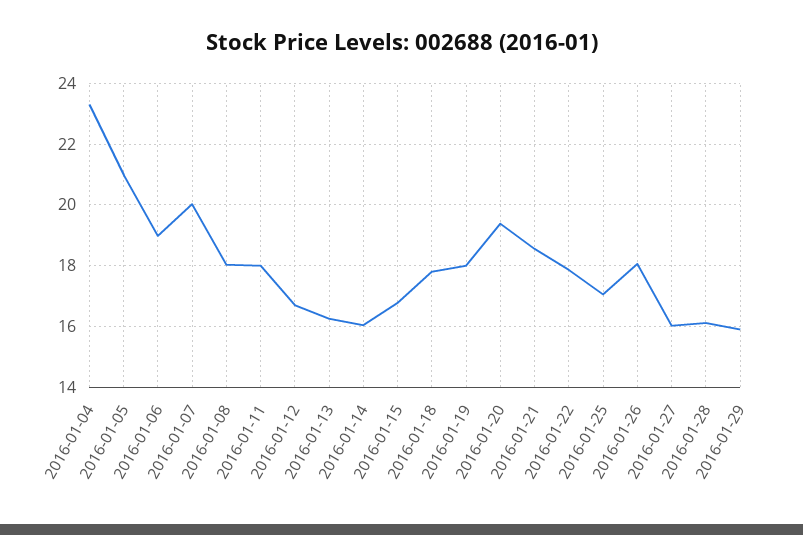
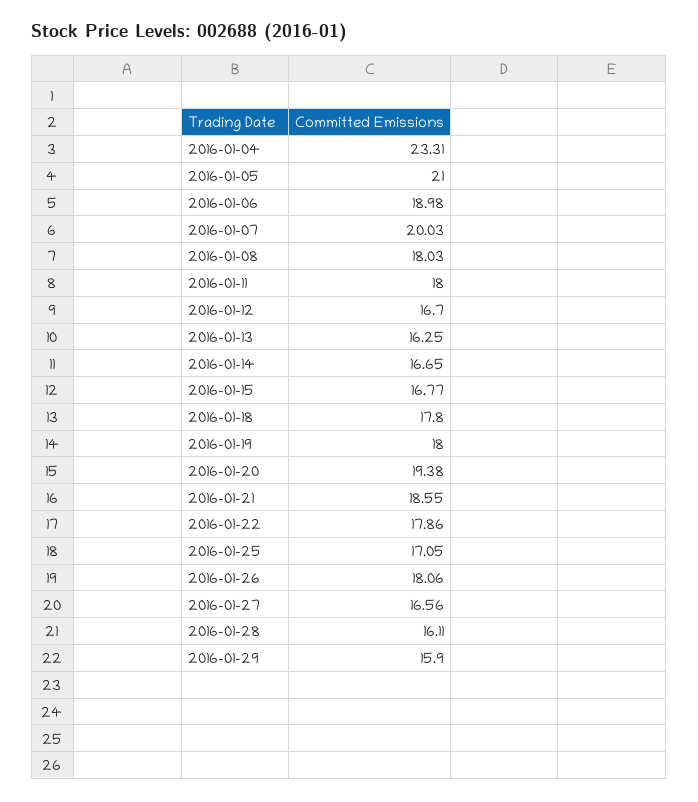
  {
    "2016-01-04": 23.31,
    "2016-01-05": 21,
    "2016-01-06": 18.98,
    "2016-01-07": 20.03,
    "2016-01-08": 18.03,
    "2016-01-11": 18,
    "2016-01-12": 16.7,
    "2016-01-13": 16.25,
-   "2016-01-14": 16,
+   "2016-01-14": 16.65,
    "2016-01-15": 16.77,
    "2016-01-18": 17.8,
    "2016-01-19": 18,
    "2016-01-20": 19.38,
    "2016-01-21": 18.55,
    "2016-01-22": 17.86,
    "2016-01-25": 17.05,
    "2016-01-26": 18.06,
-   "2016-01-27": 16,
+   "2016-01-27": 16.56,
    "2016-01-28": 16.11,
    "2016-01-29": 15.9
  }

